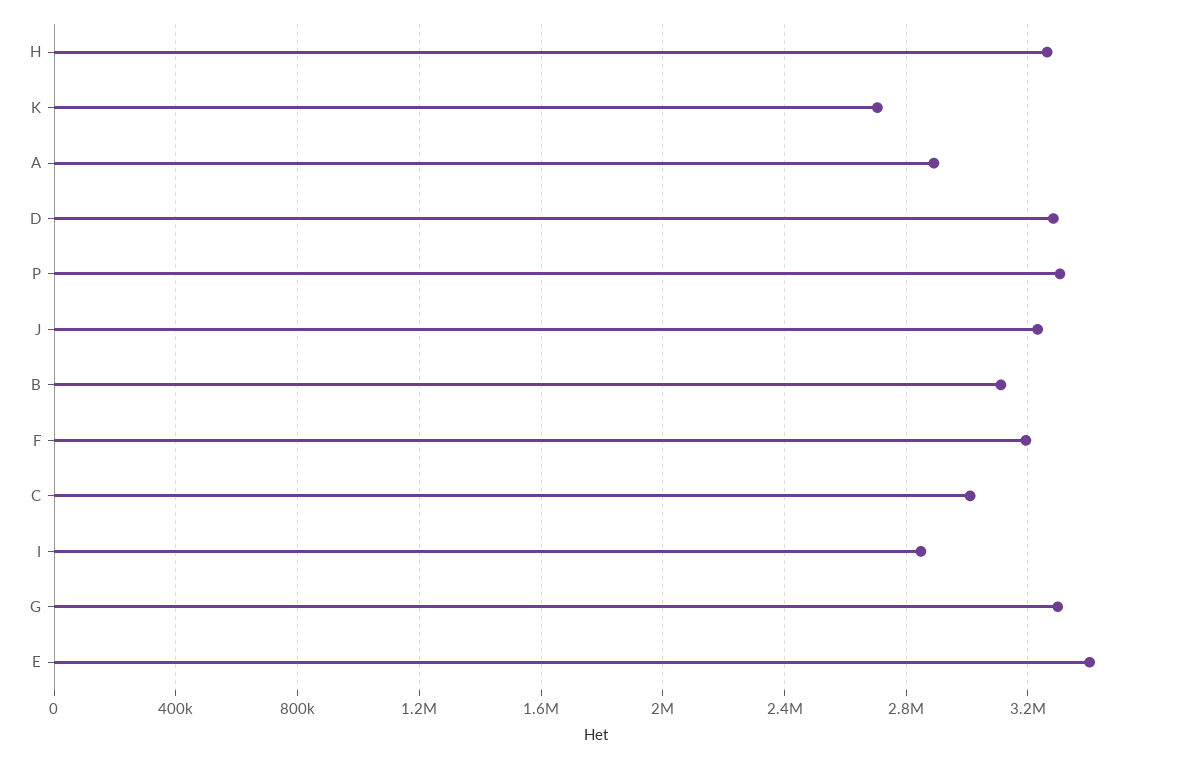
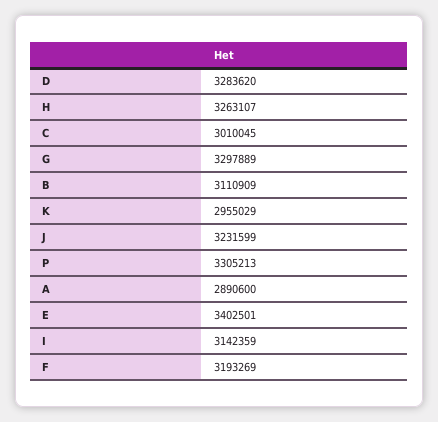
  {
    "H": 3263107,
-   "K": 2700000,
+   "K": 2955029,
    "A": 2890600,
    "D": 3283620,
    "P": 3305213,
    "J": 3231599,
    "B": 3110909,
    "F": 3193269,
    "C": 3010045,
-   "I": 2850000,
+   "I": 3142359,
    "G": 3297889,
    "E": 3402501
  }

